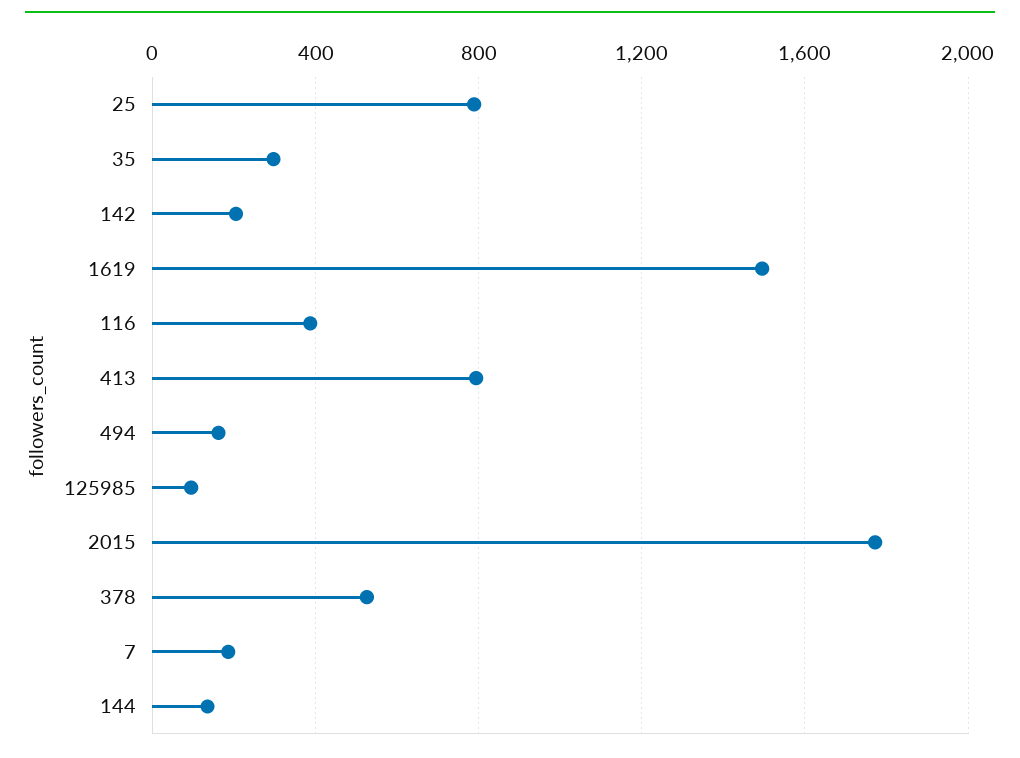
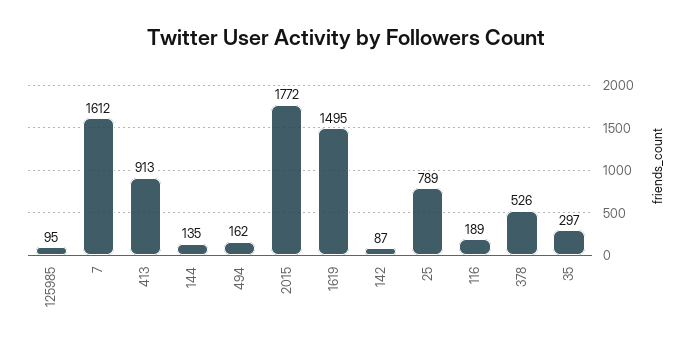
  {
    "25": 789,
    "35": 297,
-   "142": 200,
+   "142": 87,
    "1619": 1495,
-   "116": 400,
+   "116": 189,
-   "413": 800,
+   "413": 913,
    "494": 162,
    "125985": 95,
    "2015": 1772,
    "378": 526,
-   "7": 200,
+   "7": 1612,
    "144": 135
  }

